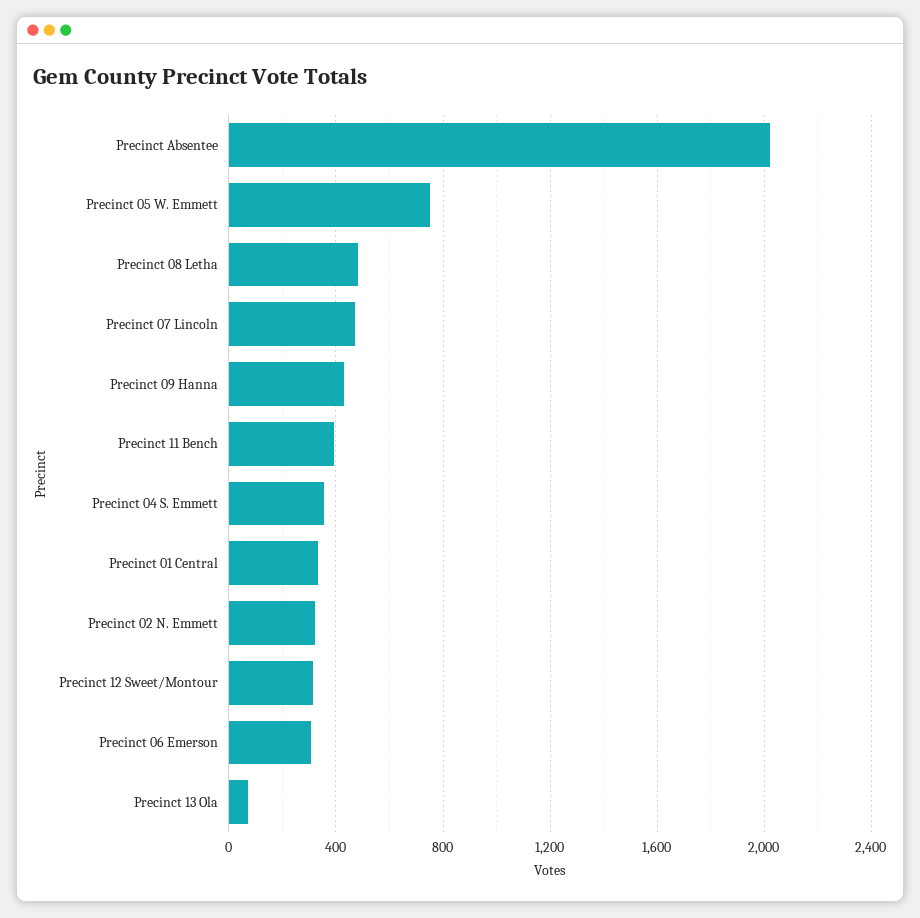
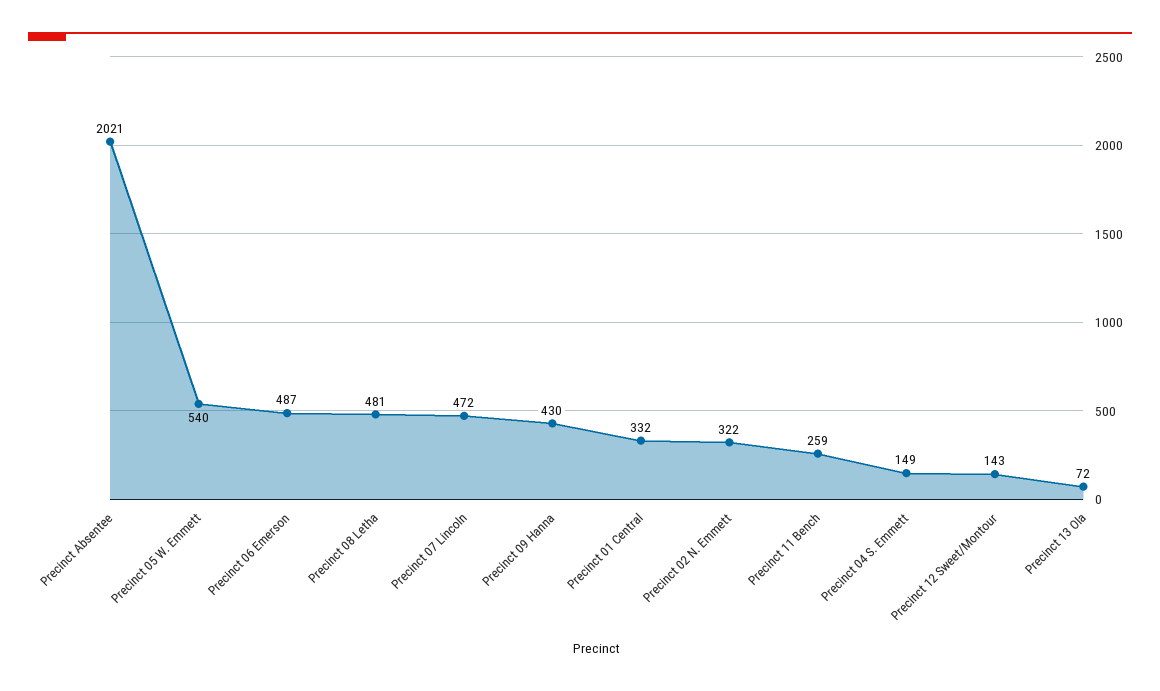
  {
    "Precinct Absentee": 2021,
-   "Precinct 05 W. Emmett": 750,
+   "Precinct 05 W. Emmett": 540,
    "Precinct 08 Letha": 481,
    "Precinct 07 Lincoln": 472,
    "Precinct 09 Hanna": 430,
-   "Precinct 11 Bench": 400,
+   "Precinct 11 Bench": 259,
-   "Precinct 04 S. Emmett": 350,
+   "Precinct 04 S. Emmett": 149,
    "Precinct 01 Central": 332,
    "Precinct 02 N. Emmett": 322,
-   "Precinct 12 Sweet/Montour": 300,
+   "Precinct 12 Sweet/Montour": 143,
-   "Precinct 06 Emerson": 300,
+   "Precinct 06 Emerson": 487,
    "Precinct 13 Ola": 72
  }

